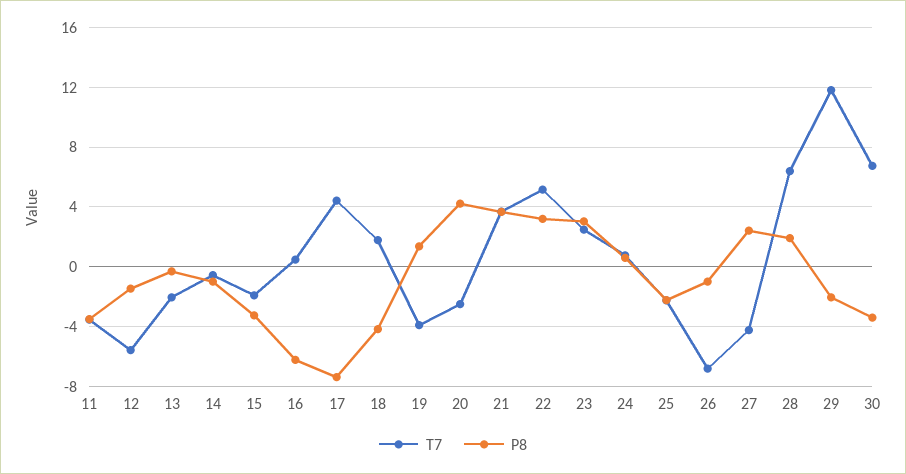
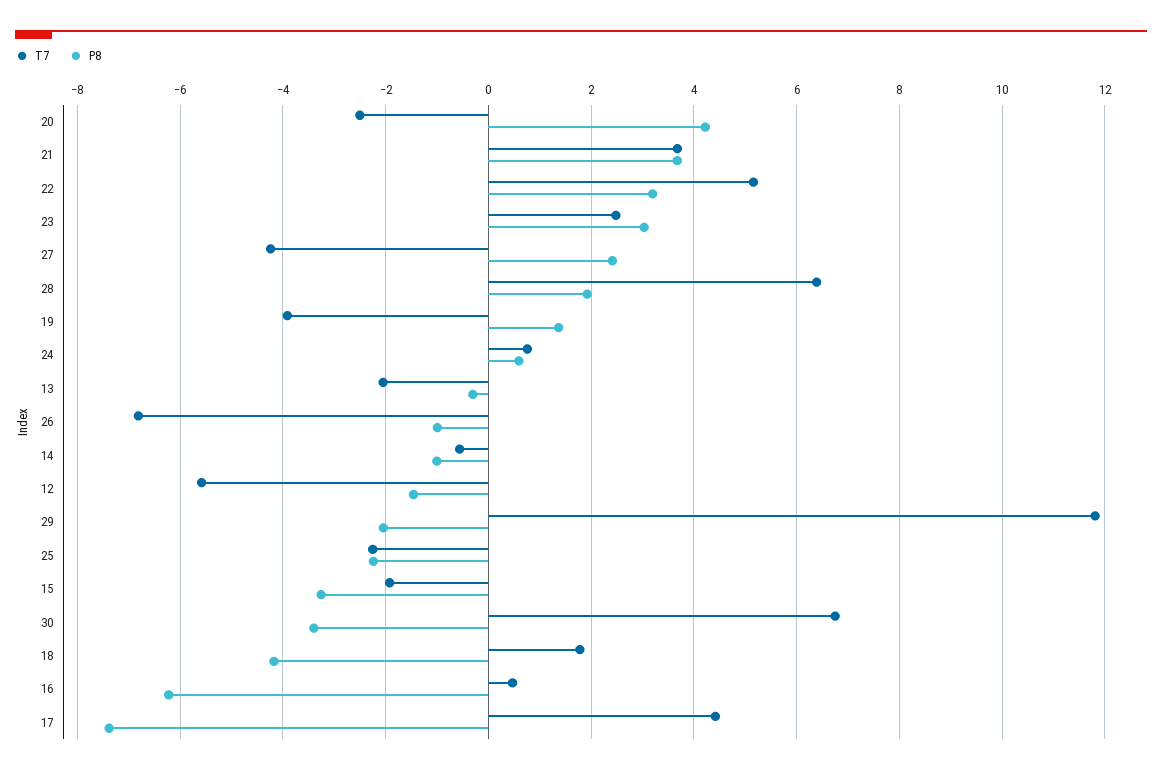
  {
    "T7": {
-     "11": -3.5,
      "12": -5.6,
      "13": -2,
      "14": -0.6,
      "15": -2,
      "16": 0.4,
      "17": 4.4,
      "18": 1.8,
      "19": -4,
      "20": -2.6,
      "21": 3.6,
      "22": 5.2,
      "23": 2.4,
      "24": 0.8,
      "25": -2.2,
      "26": -6.8,
      "27": -4.2,
      "28": 6.4,
      "29": 11.8,
      "30": 6.8
    },
    "P8": {
-     "11": -3.5,
      "12": -1.4,
      "13": -0.4,
      "14": -1,
      "15": -3.2,
      "16": -6.2,
      "17": -7.4,
      "18": -4.2,
      "19": 1.4,
      "20": 4.2,
      "21": 3.6,
      "22": 3.2,
      "23": 3,
      "24": 0.6,
      "25": -2.2,
      "26": -1,
      "27": 2.4,
      "28": 2,
      "29": -2,
      "30": -3.4
    }
  }

